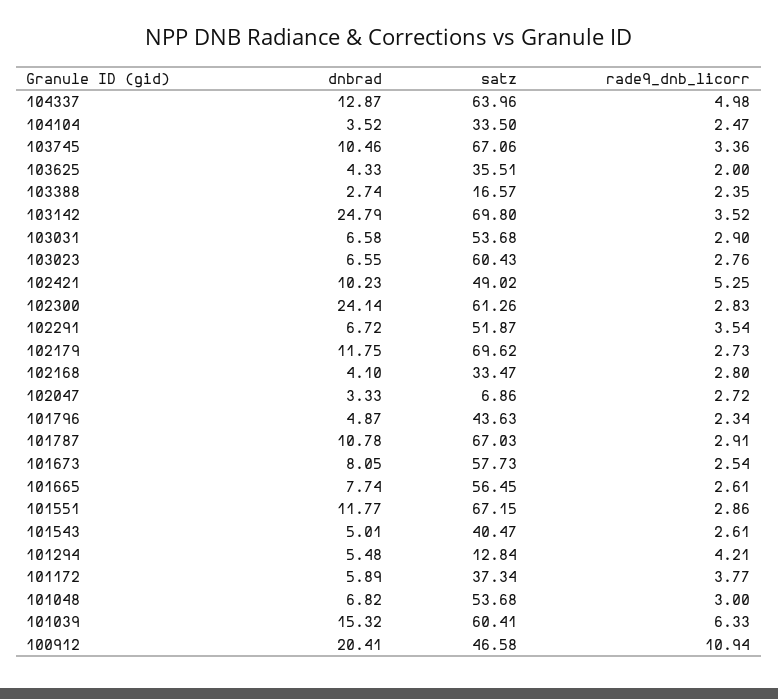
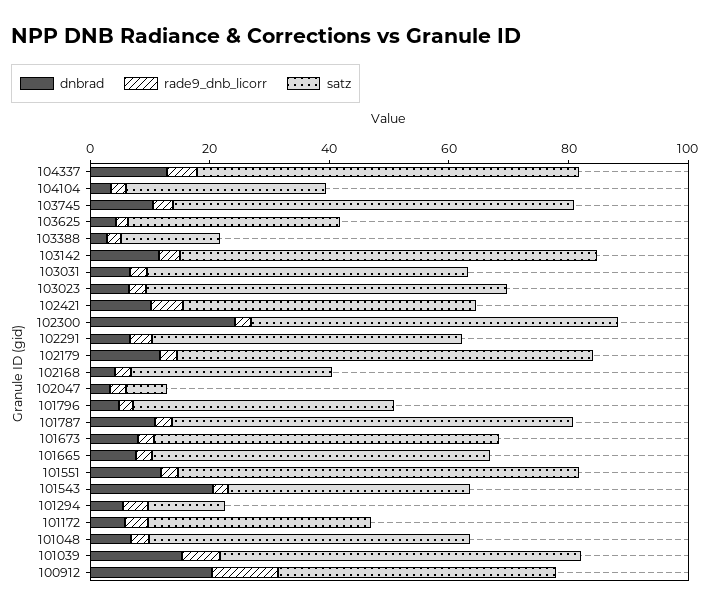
  {
    "dnbrad": {
      "104337": 12.87,
      "104104": 3.52,
      "103745": 10.46,
      "103625": 4.33,
      "103388": 2.74,
-     "103142": 24.79,
+     "103142": 10,
      "103031": 6.58,
      "103023": 6.55,
      "102421": 10.23,
      "102300": 24.14,
      "102291": 6.72,
      "102179": 11.75,
      "102168": 4.1,
      "102047": 3.33,
      "101796": 4.87,
      "101787": 10.78,
      "101673": 8.05,
      "101665": 7.74,
      "101551": 11.77,
-     "101543": 5.01,
+     "101543": 20,
      "101294": 5.48,
      "101172": 5.89,
      "101048": 6.82,
      "101039": 15.32,
      "100912": 20.41
    },
    "satz": {
      "104337": 63.96,
      "104104": 33.5,
      "103745": 67.06,
      "103625": 35.51,
      "103388": 16.57,
      "103142": 69.8,
      "103031": 53.68,
      "103023": 60.43,
      "102421": 49.02,
      "102300": 61.26,
      "102291": 51.87,
      "102179": 69.62,
      "102168": 33.47,
      "102047": 6.86,
      "101796": 43.63,
      "101787": 67.03,
      "101673": 57.73,
      "101665": 56.45,
      "101551": 67.15,
      "101543": 40.47,
      "101294": 12.84,
      "101172": 37.34,
      "101048": 53.68,
      "101039": 60.41,
      "100912": 46.58
    },
    "rade9_dnb_licorr": {
      "104337": 4.98,
      "104104": 2.47,
      "103745": 3.36,
      "103625": 2,
      "103388": 2.35,
      "103142": 3.52,
      "103031": 2.9,
      "103023": 2.76,
      "102421": 5.25,
      "102300": 2.83,
      "102291": 3.54,
      "102179": 2.73,
      "102168": 2.8,
      "102047": 2.72,
      "101796": 2.34,
      "101787": 2.91,
      "101673": 2.54,
      "101665": 2.61,
      "101551": 2.86,
      "101543": 2.61,
      "101294": 4.21,
      "101172": 3.77,
      "101048": 3,
      "101039": 6.33,
      "100912": 10.94
    }
  }

